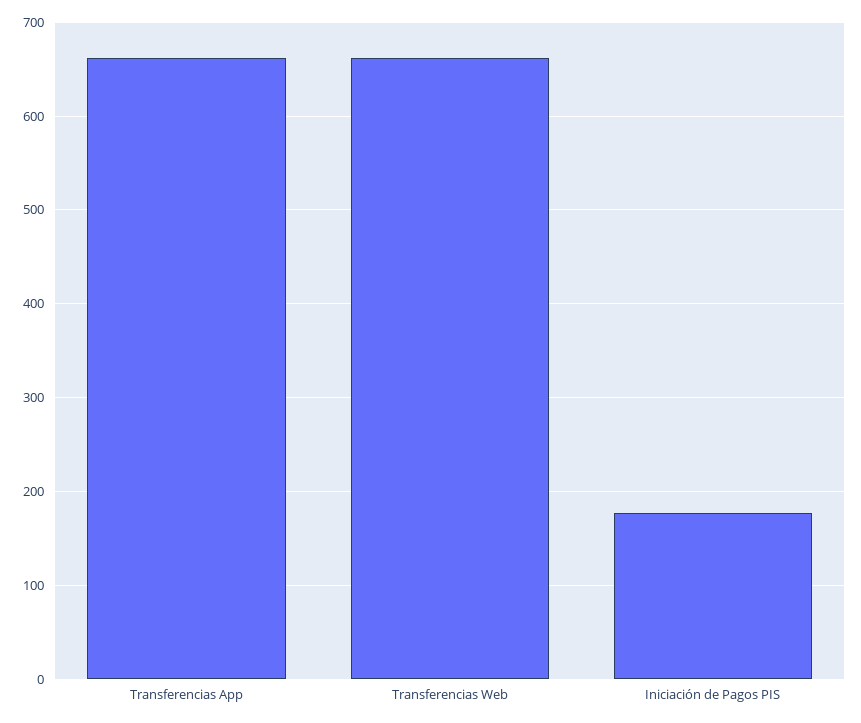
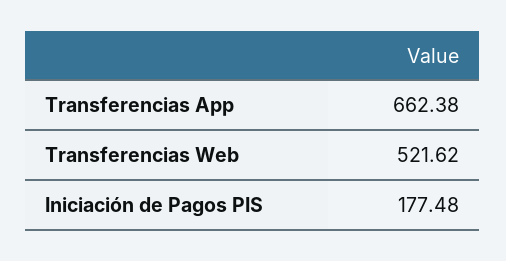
  {
    "Transferencias App": 662.38,
-   "Transferencias Web": 660,
+   "Transferencias Web": 521.62,
    "Iniciación de Pagos PIS": 177.48
  }

